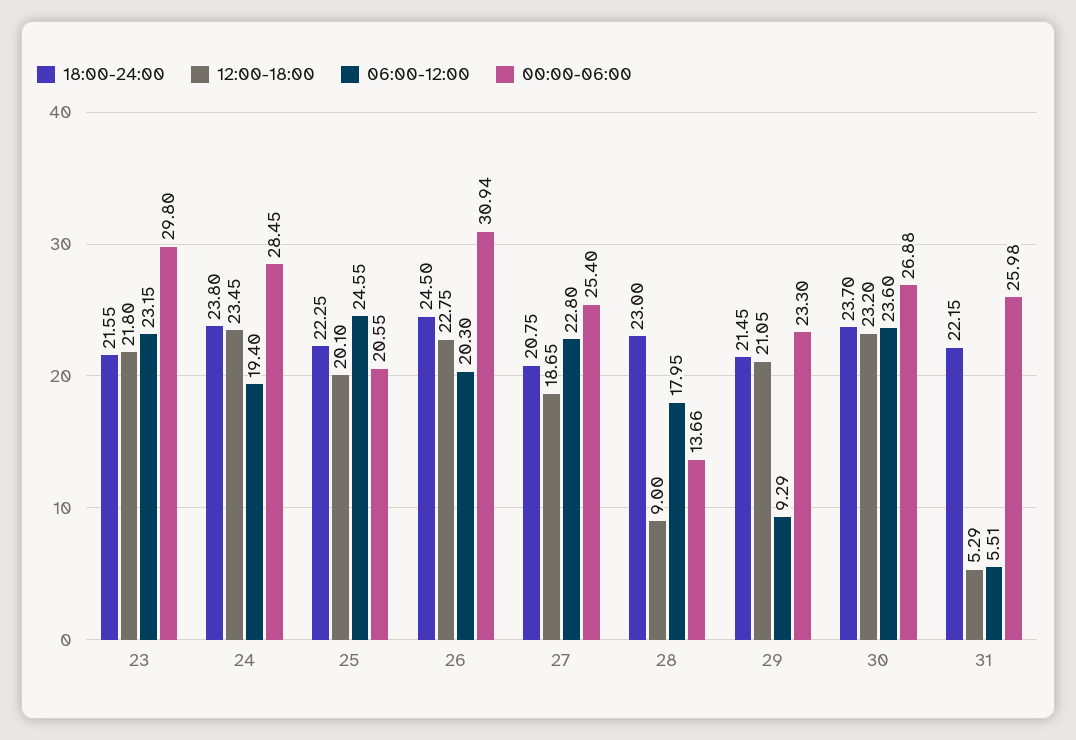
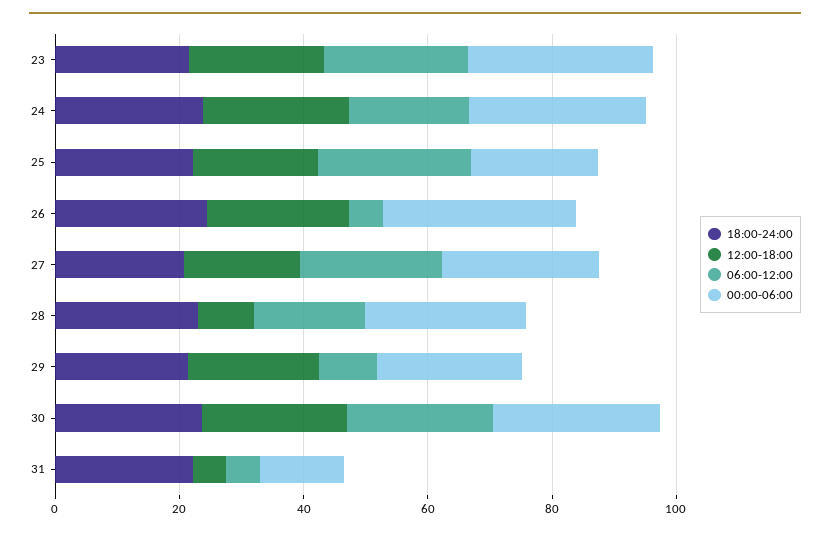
  {
    "18:00-24:00": {
      "23": 21.55,
      "24": 23.8,
      "25": 22.25,
      "26": 24.5,
      "27": 20.75,
      "28": 23,
      "29": 21.45,
      "30": 23.7,
      "31": 22.15
    },
    "12:00-18:00": {
      "23": 21.8,
      "24": 23.45,
      "25": 20.1,
      "26": 22.75,
      "27": 18.65,
      "28": 9,
      "29": 21.05,
      "30": 23.2,
      "31": 5.29
    },
    "06:00-12:00": {
      "23": 23.15,
      "24": 19.4,
      "25": 24.55,
-     "26": 20.3,
+     "26": 5,
      "27": 22.8,
      "28": 17.95,
      "29": 9.29,
      "30": 23.6,
      "31": 5.51
    },
    "00:00-06:00": {
      "23": 29.8,
      "24": 28.45,
      "25": 20.55,
      "26": 30.94,
      "27": 25.4,
-     "28": 13.66,
+     "28": 25,
      "29": 23.3,
      "30": 26.88,
-     "31": 25.98
+     "31": 15
    }
  }

